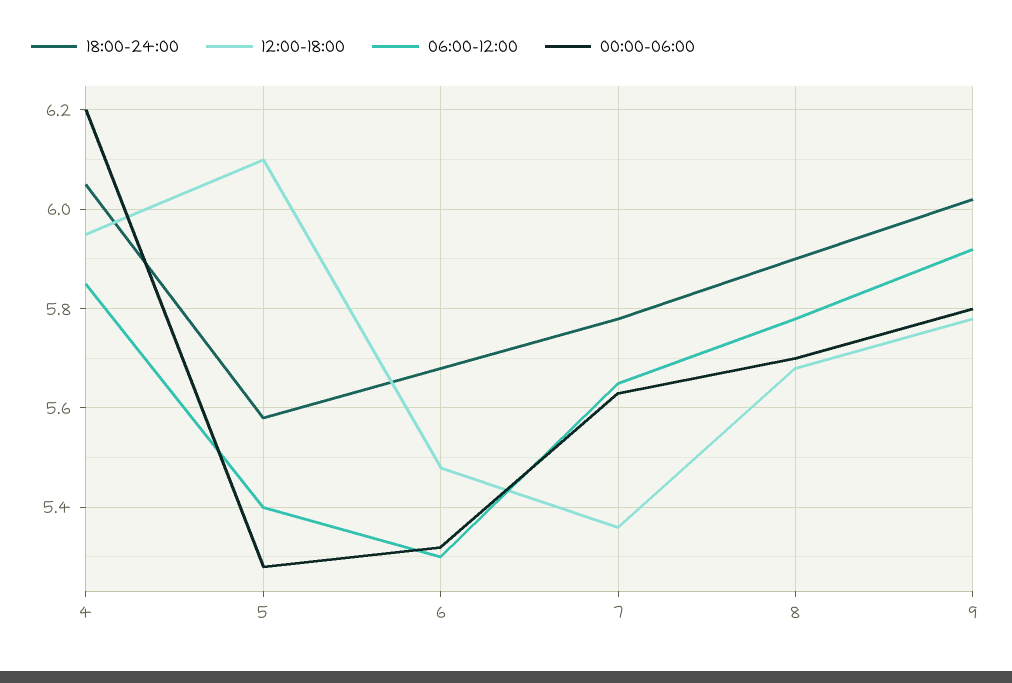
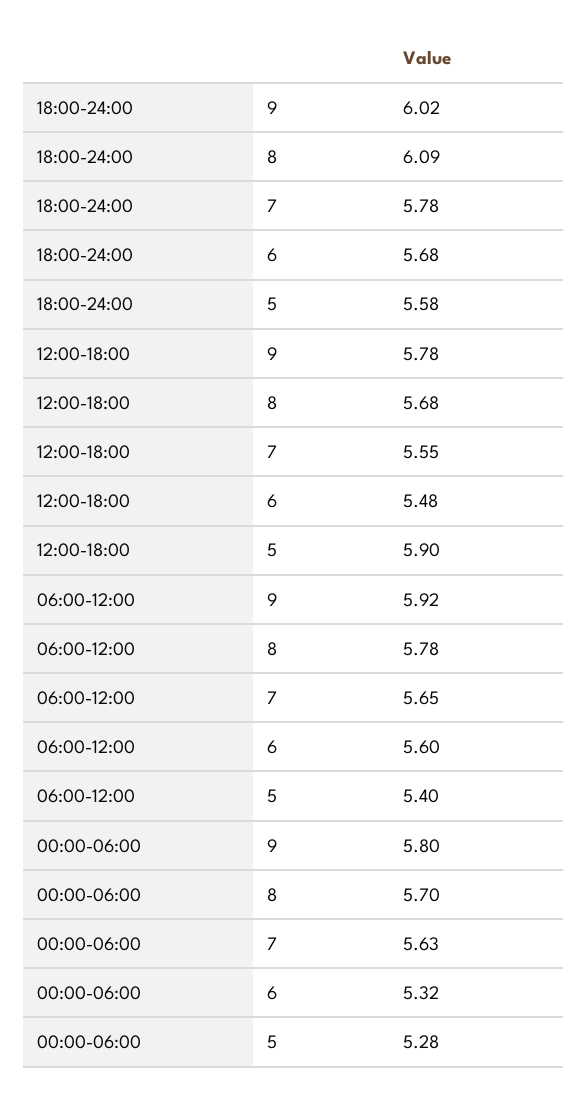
  {
    "18:00-24:00": {
-     "4": 6.05,
      "5": 5.58,
      "6": 5.68,
      "7": 5.78,
-     "8": 5.9,
+     "8": 6.09,
      "9": 6.02
    },
    "12:00-18:00": {
-     "4": 5.95,
-     "5": 6.1,
+     "5": 5.9,
      "6": 5.48,
-     "7": 5.35,
+     "7": 5.55,
      "8": 5.68,
      "9": 5.78
    },
    "06:00-12:00": {
-     "4": 5.85,
      "5": 5.4,
-     "6": 5.3,
+     "6": 5.6,
      "7": 5.65,
      "8": 5.78,
      "9": 5.92
    },
    "00:00-06:00": {
-     "4": 6.2,
      "5": 5.28,
      "6": 5.32,
      "7": 5.63,
      "8": 5.7,
      "9": 5.8
    }
  }

